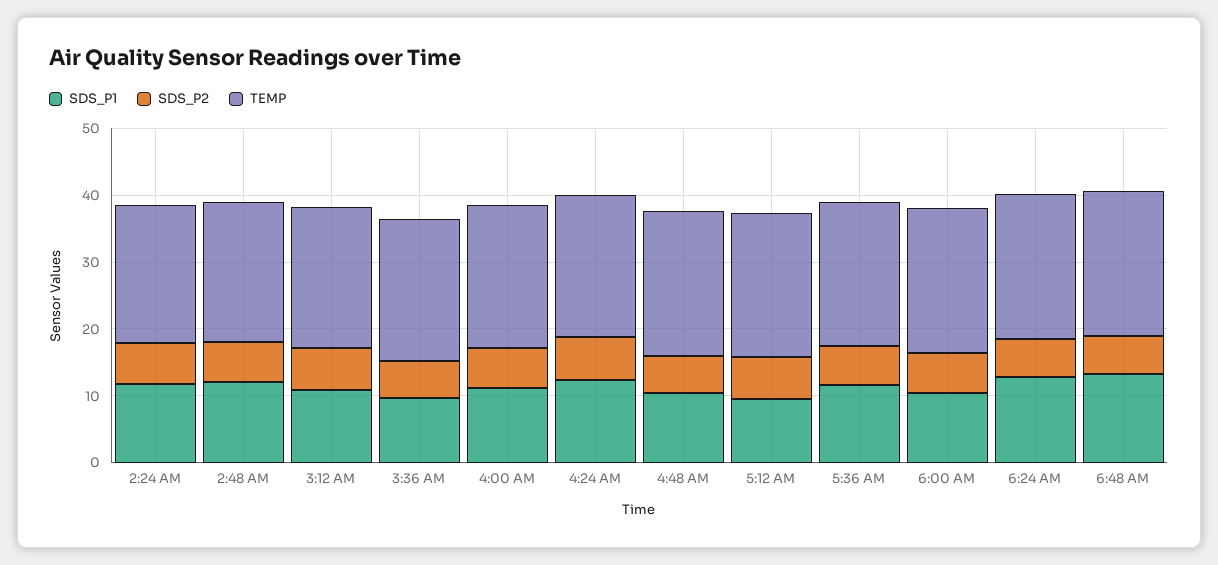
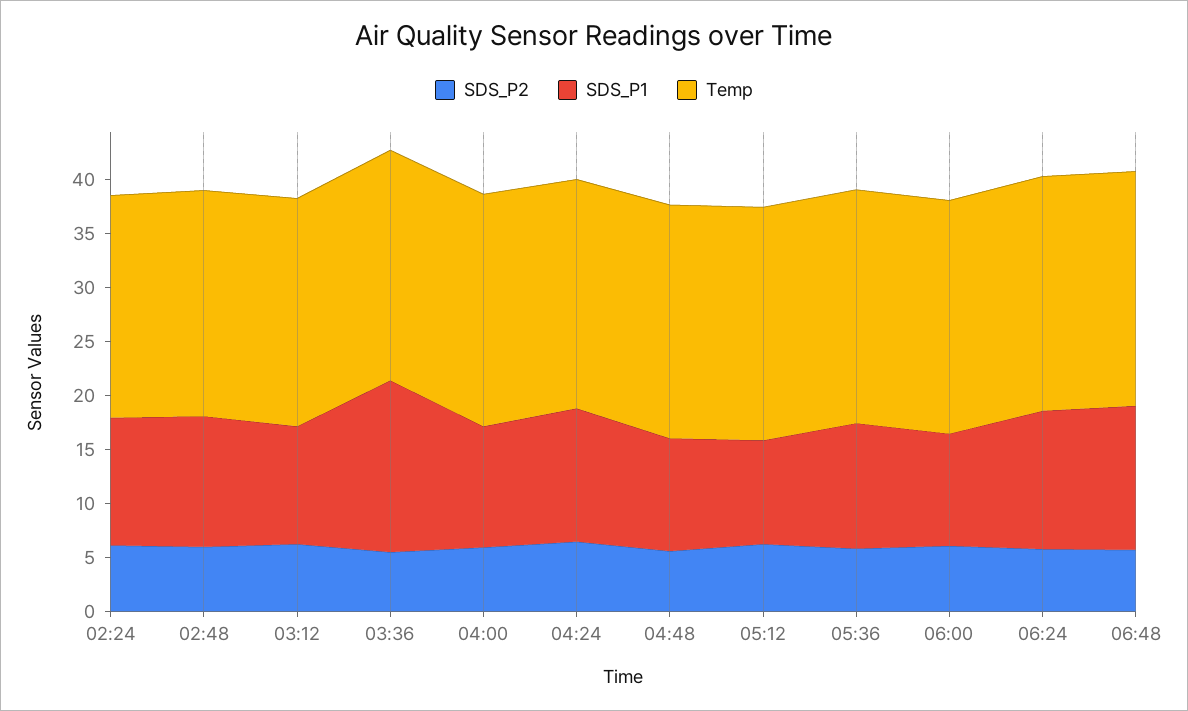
  {
    "SDS_P1": {
      "2:24 AM": 12,
      "2:48 AM": 12,
      "3:12 AM": 11,
-     "3:36 AM": 10,
+     "3:36 AM": 16,
      "4:00 AM": 11,
      "4:24 AM": 12,
      "4:48 AM": 10,
      "5:12 AM": 10,
      "5:36 AM": 12,
      "6:00 AM": 10,
      "6:24 AM": 13,
      "6:48 AM": 13
    },
    "SDS_P2": {
      "2:24 AM": 6,
      "2:48 AM": 6,
      "3:12 AM": 6,
      "3:36 AM": 5,
      "4:00 AM": 6,
      "4:24 AM": 6,
      "4:48 AM": 6,
      "5:12 AM": 6,
      "5:36 AM": 6,
      "6:00 AM": 6,
      "6:24 AM": 6,
      "6:48 AM": 6
    },
    "TEMP": {
      "2:24 AM": 21,
      "2:48 AM": 21,
      "3:12 AM": 21,
      "3:36 AM": 21,
      "4:00 AM": 22,
      "4:24 AM": 21,
      "4:48 AM": 22,
      "5:12 AM": 22,
      "5:36 AM": 22,
      "6:00 AM": 22,
      "6:24 AM": 22,
      "6:48 AM": 22
    }
  }

